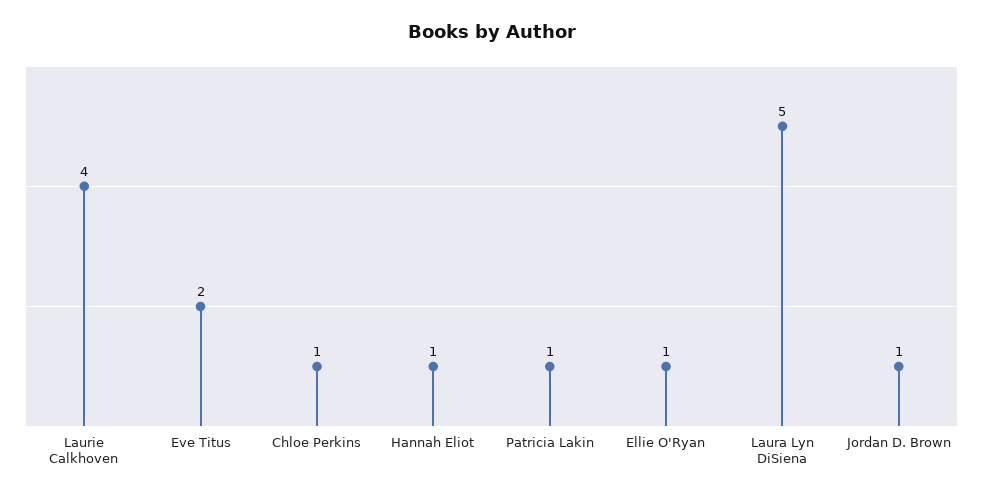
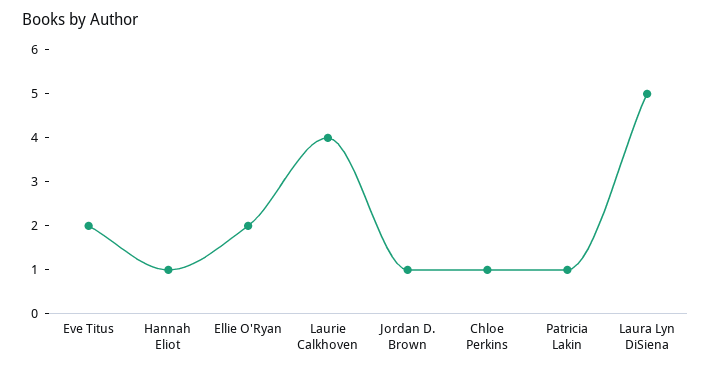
  {
    "Laurie Calkhoven": 4,
    "Eve Titus": 2,
    "Chloe Perkins": 1,
    "Hannah Eliot": 1,
    "Patricia Lakin": 1,
-   "Ellie O'Ryan": 1,
+   "Ellie O'Ryan": 2,
    "Laura Lyn DiSiena": 5,
    "Jordan D. Brown": 1
  }

